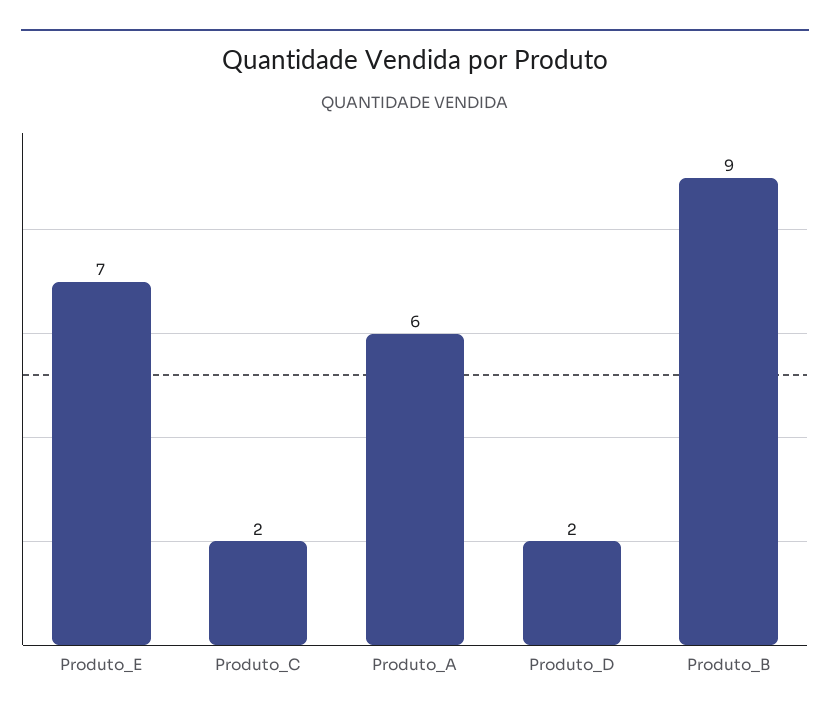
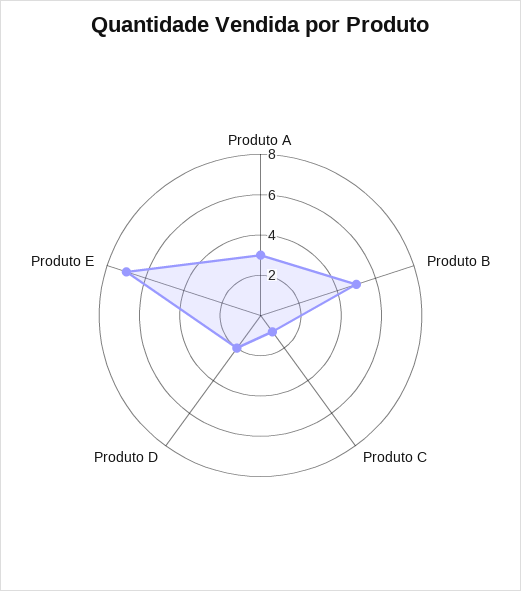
  {
    "Produto_E": 7,
-   "Produto_C": 2,
+   "Produto_C": 1,
-   "Produto_A": 6,
+   "Produto_A": 3,
    "Produto_D": 2,
-   "Produto_B": 9
+   "Produto_B": 5
  }

